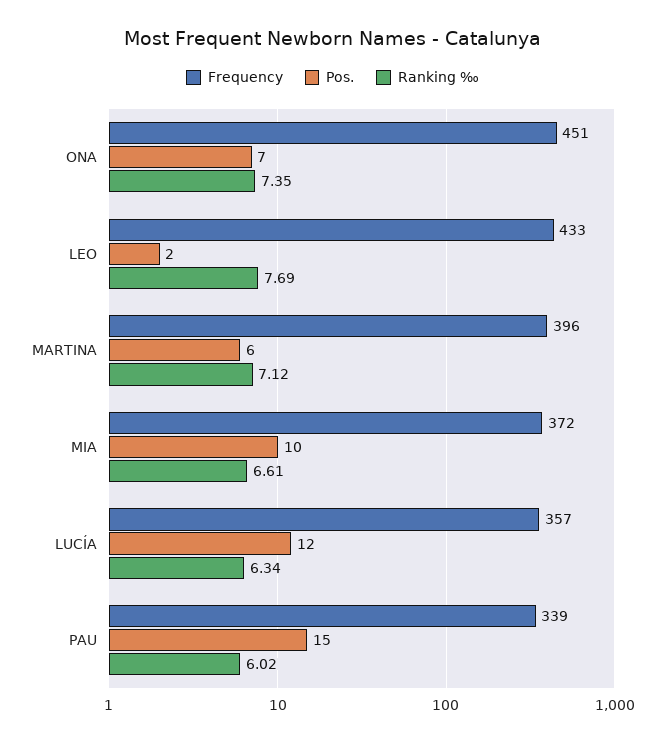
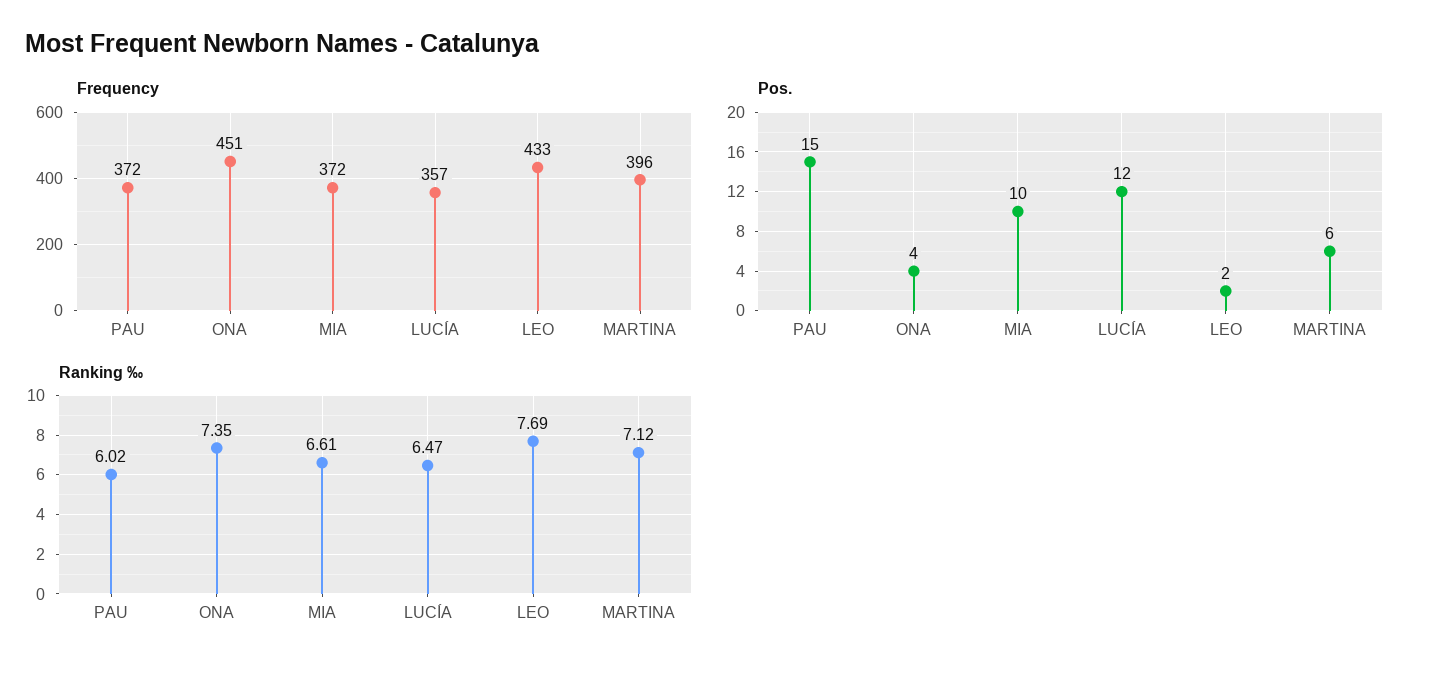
  {
    "Frequency": {
      "ONA": 451,
      "LEO": 433,
      "MARTINA": 396,
      "MIA": 372,
      "LUCÍA": 357,
-     "PAU": 339
+     "PAU": 372
    },
    "Pos.": {
-     "ONA": 7,
+     "ONA": 4,
      "LEO": 2,
      "MARTINA": 6,
      "MIA": 10,
      "LUCÍA": 12,
      "PAU": 15
    },
    "Ranking ‰": {
      "ONA": 7.35,
      "LEO": 7.69,
      "MARTINA": 7.12,
      "MIA": 6.61,
-     "LUCÍA": 6.34,
+     "LUCÍA": 6.47,
      "PAU": 6.02
    }
  }

